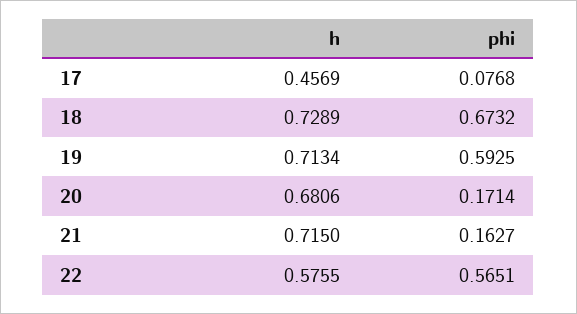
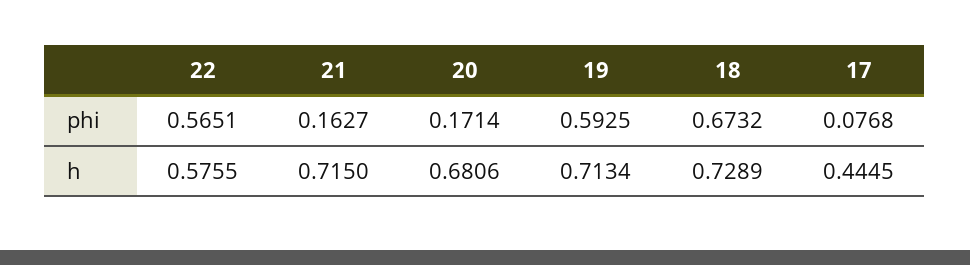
  {
    "h": {
-     "17": 0.4569,
+     "17": 0.4445,
      "18": 0.7289,
      "19": 0.7134,
      "20": 0.6806,
      "21": 0.715,
      "22": 0.5755
    },
    "phi": {
      "17": 0.0768,
      "18": 0.6732,
      "19": 0.5925,
      "20": 0.1714,
      "21": 0.1627,
      "22": 0.5651
    }
  }

